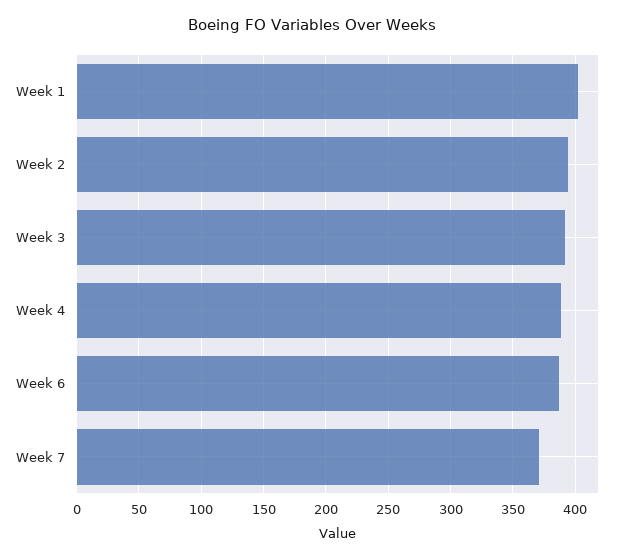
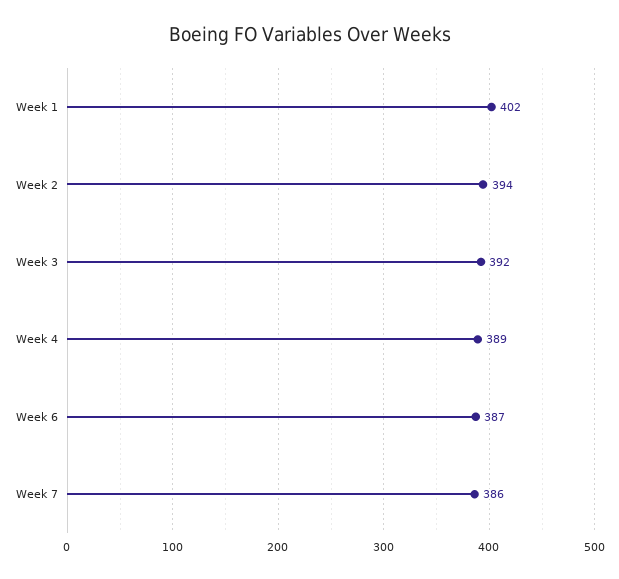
  {
    "Week 1": 402,
    "Week 2": 394,
    "Week 3": 392,
    "Week 4": 389,
    "Week 6": 387,
-   "Week 7": 370
+   "Week 7": 386
  }

